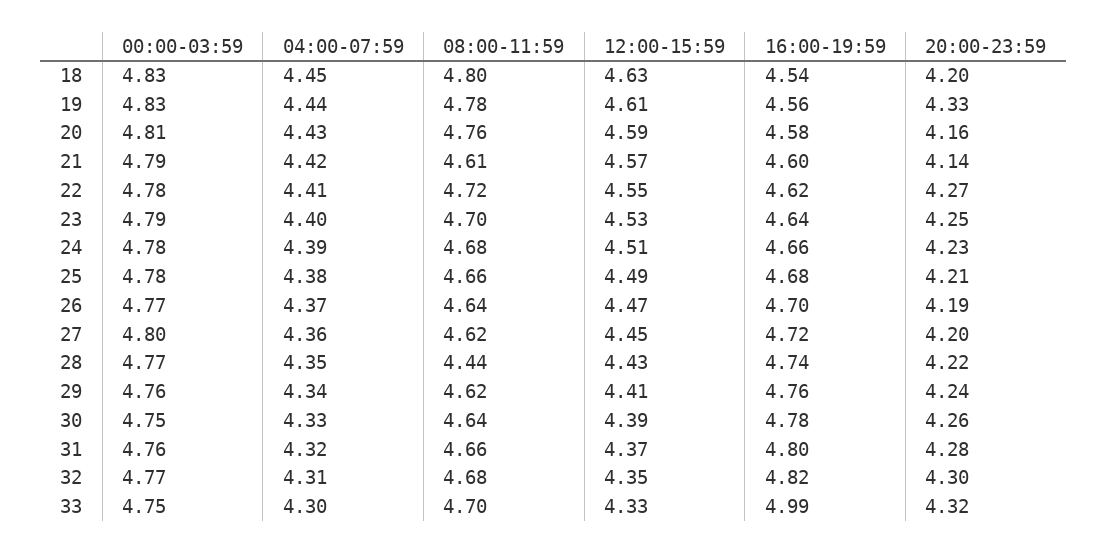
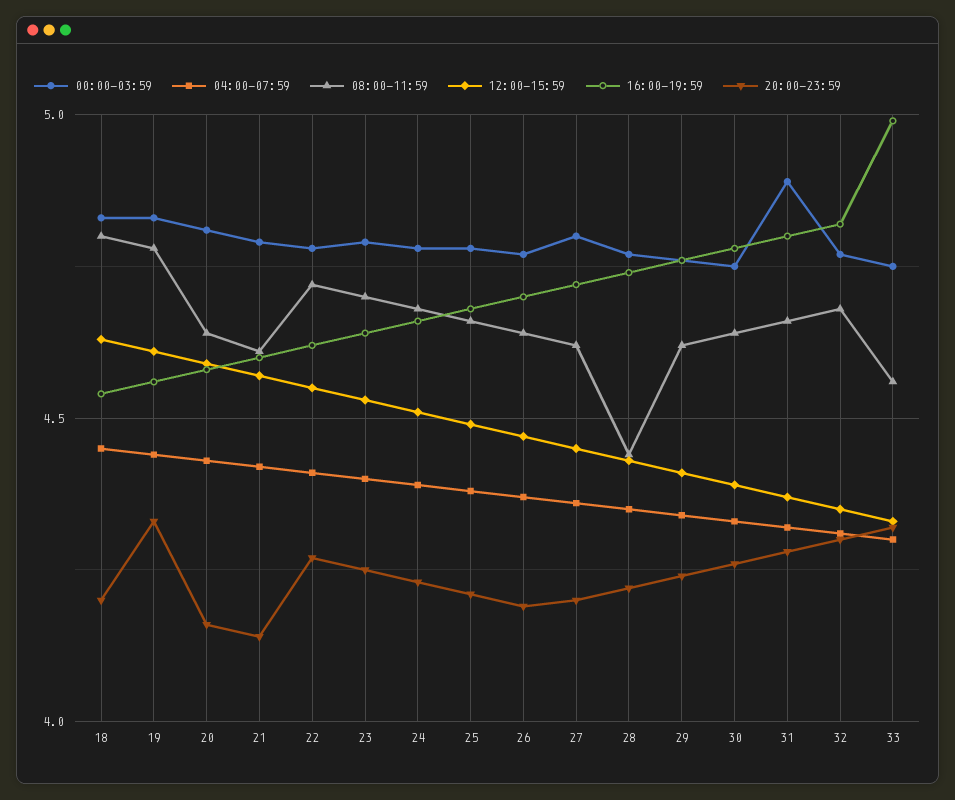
  {
    "00:00-03:59": {
      "18": 4.83,
      "19": 4.83,
      "20": 4.81,
      "21": 4.79,
      "22": 4.78,
      "23": 4.79,
      "24": 4.78,
      "25": 4.78,
      "26": 4.77,
      "27": 4.8,
      "28": 4.77,
      "29": 4.76,
      "30": 4.75,
-     "31": 4.76,
+     "31": 4.9,
      "32": 4.77,
      "33": 4.75
    },
    "04:00-07:59": {
      "18": 4.45,
      "19": 4.44,
      "20": 4.43,
      "21": 4.42,
      "22": 4.41,
      "23": 4.4,
      "24": 4.39,
      "25": 4.38,
      "26": 4.37,
      "27": 4.36,
      "28": 4.35,
      "29": 4.34,
      "30": 4.33,
      "31": 4.32,
      "32": 4.31,
      "33": 4.3
    },
    "08:00-11:59": {
      "18": 4.8,
      "19": 4.78,
-     "20": 4.76,
+     "20": 4.65,
      "21": 4.61,
      "22": 4.72,
      "23": 4.7,
      "24": 4.68,
      "25": 4.66,
      "26": 4.64,
      "27": 4.62,
      "28": 4.44,
      "29": 4.62,
      "30": 4.64,
      "31": 4.66,
      "32": 4.68,
-     "33": 4.7
+     "33": 4.55
    },
    "12:00-15:59": {
      "18": 4.63,
      "19": 4.61,
      "20": 4.59,
      "21": 4.57,
      "22": 4.55,
      "23": 4.53,
      "24": 4.51,
      "25": 4.49,
      "26": 4.47,
      "27": 4.45,
      "28": 4.43,
      "29": 4.41,
      "30": 4.39,
      "31": 4.37,
      "32": 4.35,
      "33": 4.33
    },
    "16:00-19:59": {
      "18": 4.54,
      "19": 4.56,
      "20": 4.58,
      "21": 4.6,
      "22": 4.62,
      "23": 4.64,
      "24": 4.66,
      "25": 4.68,
      "26": 4.7,
      "27": 4.72,
      "28": 4.74,
      "29": 4.76,
      "30": 4.78,
      "31": 4.8,
      "32": 4.82,
      "33": 4.99
    },
    "20:00-23:59": {
      "18": 4.2,
      "19": 4.33,
      "20": 4.16,
      "21": 4.14,
      "22": 4.27,
      "23": 4.25,
      "24": 4.23,
      "25": 4.21,
      "26": 4.19,
      "27": 4.2,
      "28": 4.22,
      "29": 4.24,
      "30": 4.26,
      "31": 4.28,
      "32": 4.3,
      "33": 4.32
    }
  }

